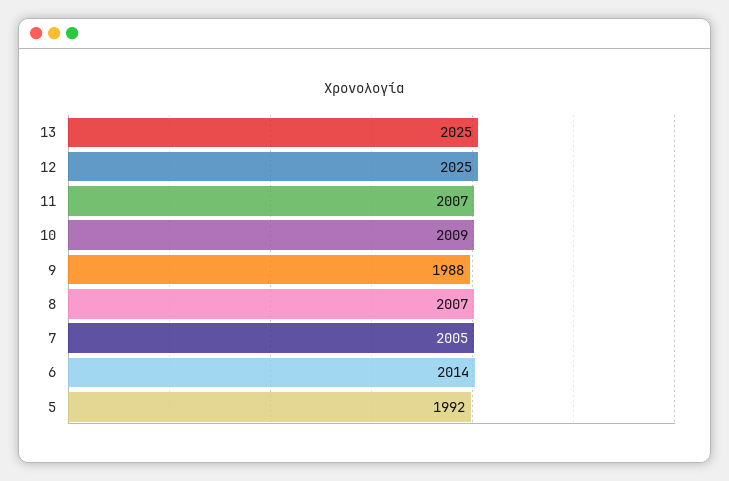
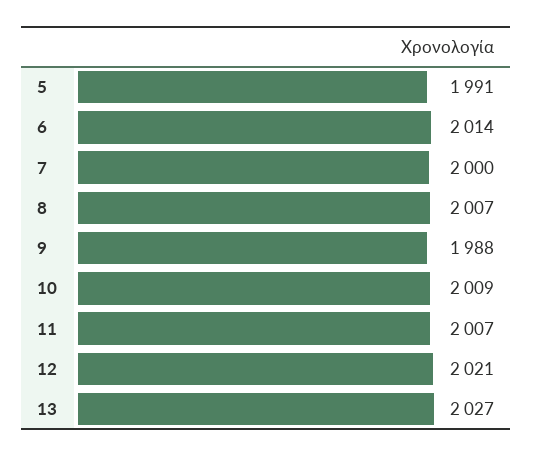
  {
-   "13": 2025,
+   "13": 2027,
-   "12": 2025,
+   "12": 2021,
    "11": 2007,
    "10": 2009,
    "9": 1988,
    "8": 2007,
-   "7": 2005,
+   "7": 2000,
    "6": 2014,
-   "5": 1992
+   "5": 1991
  }

